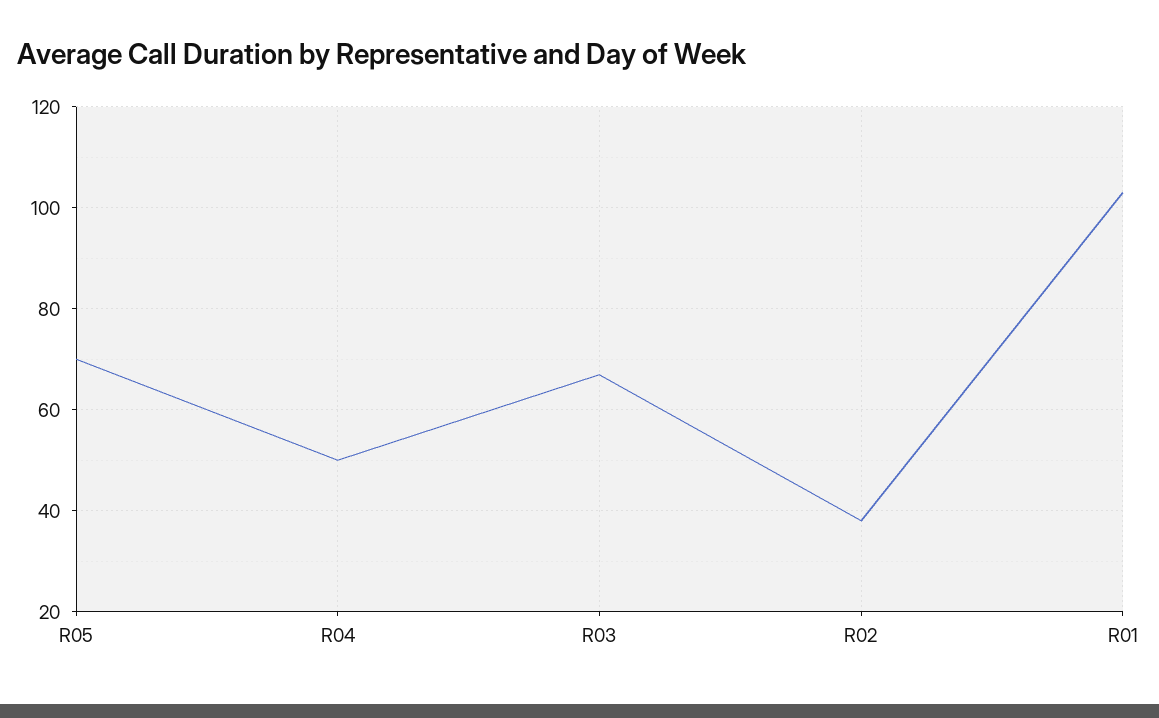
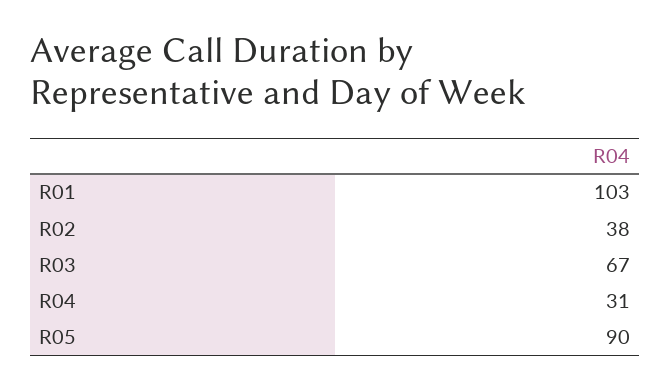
  {
-   "R05": 70,
+   "R05": 90,
-   "R04": 50,
+   "R04": 31,
    "R03": 67,
    "R02": 38,
    "R01": 103
  }

